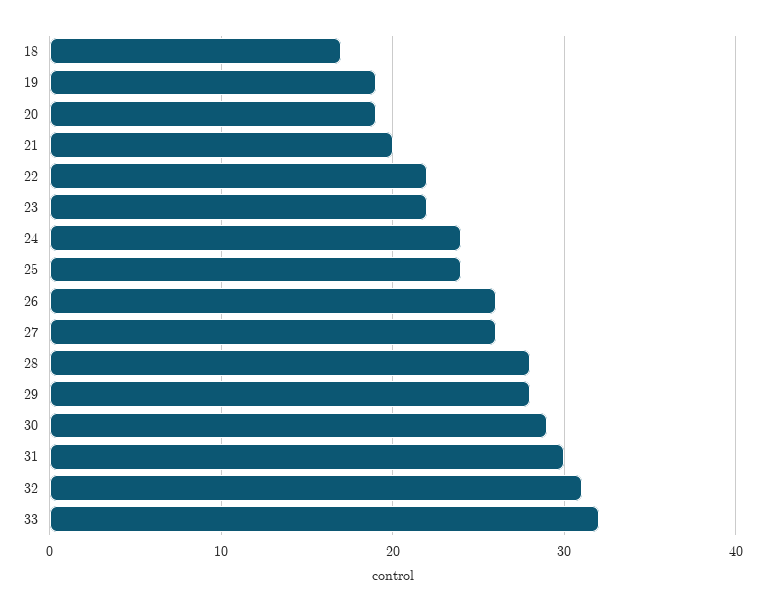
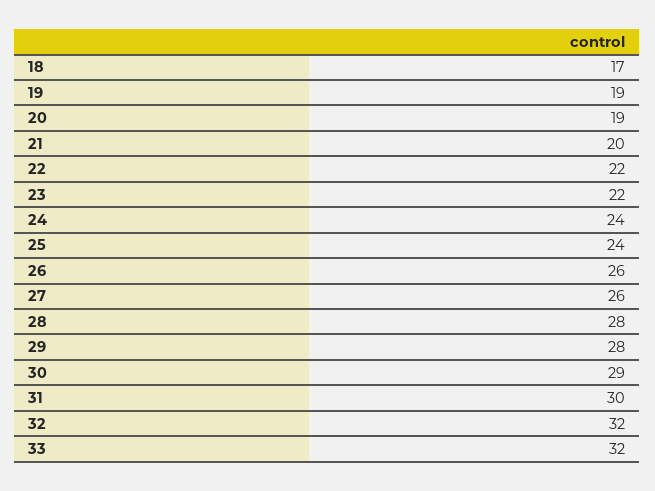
  {
    "18": 17,
    "19": 19,
    "20": 19,
    "21": 20,
    "22": 22,
    "23": 22,
    "24": 24,
    "25": 24,
    "26": 26,
    "27": 26,
    "28": 28,
    "29": 28,
    "30": 29,
    "31": 30,
-   "32": 31,
+   "32": 32,
    "33": 32
  }

